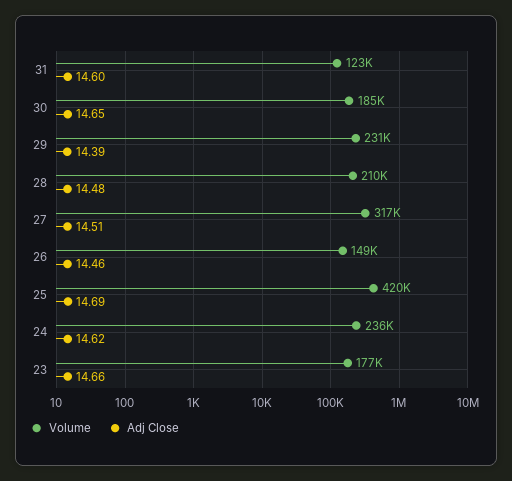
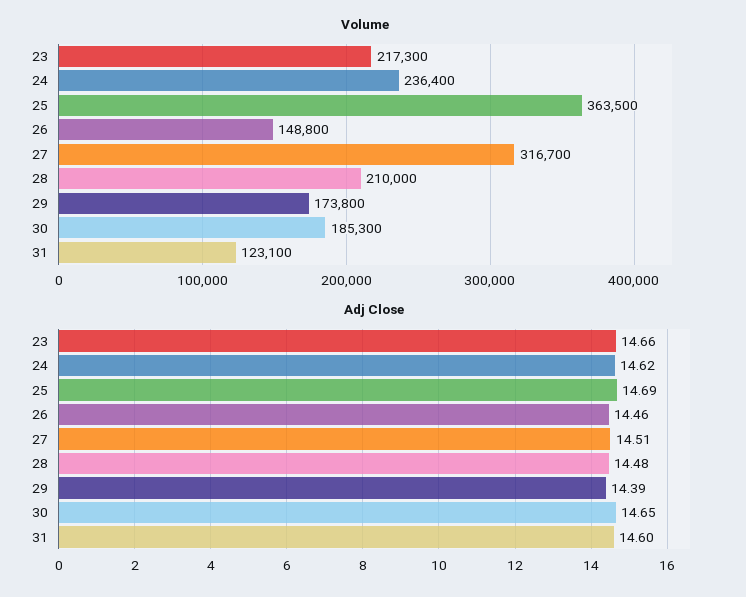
  {
    "Volume": {
      "31": 123100,
      "30": 185300,
-     "29": 231000,
+     "29": 173800,
      "28": 210000,
      "27": 316700,
      "26": 148800,
-     "25": 420000,
+     "25": 363500,
      "24": 236400,
-     "23": 177000
+     "23": 217300
    },
    "Adj Close": {
      "31": 14.6,
      "30": 14.65,
      "29": 14.39,
      "28": 14.48,
      "27": 14.51,
      "26": 14.46,
      "25": 14.69,
      "24": 14.62,
      "23": 14.66
    }
  }

